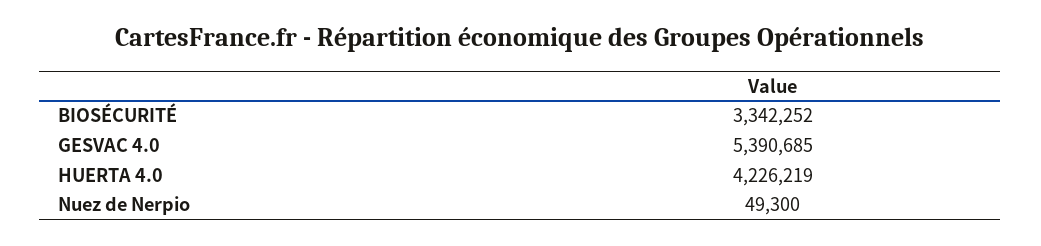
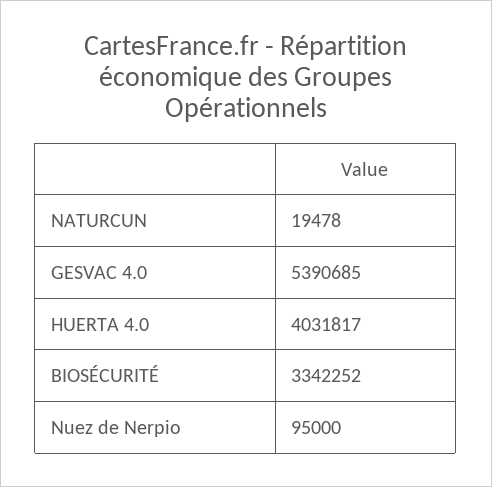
  {
    "BIOSÉCURITÉ": 3342252,
    "GESVAC 4.0": 5390685,
-   "HUERTA 4.0": 4226219,
+   "HUERTA 4.0": 4031817,
-   "Nuez de Nerpio": 49300
+   "Nuez de Nerpio": 95000,
+   "NATURCUN": 19478
  }

